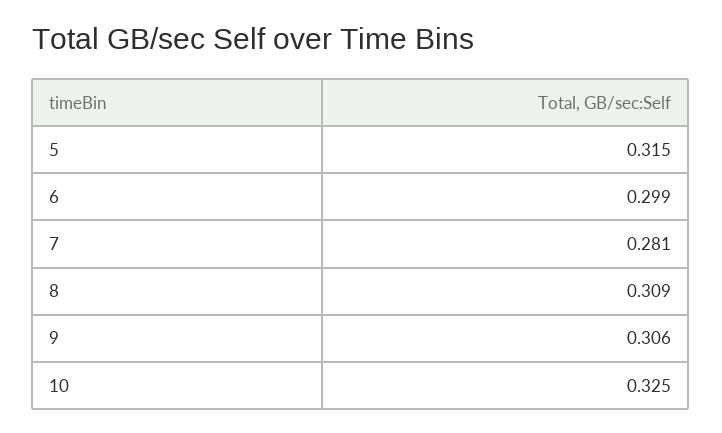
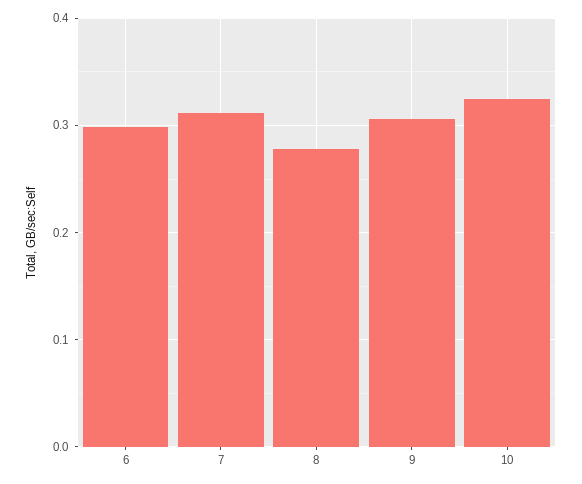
  {
-   "5": 0.315,
    "6": 0.299,
-   "7": 0.281,
+   "7": 0.31,
-   "8": 0.309,
+   "8": 0.28,
    "9": 0.306,
    "10": 0.325
  }

